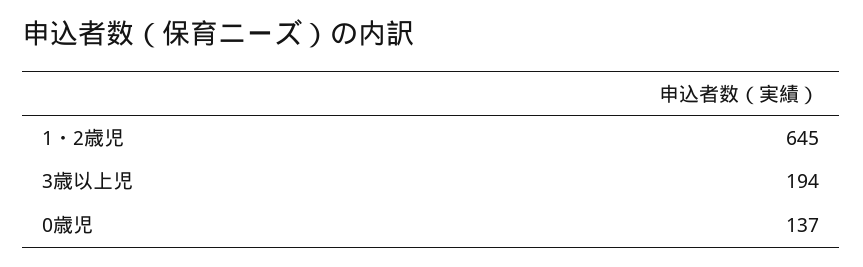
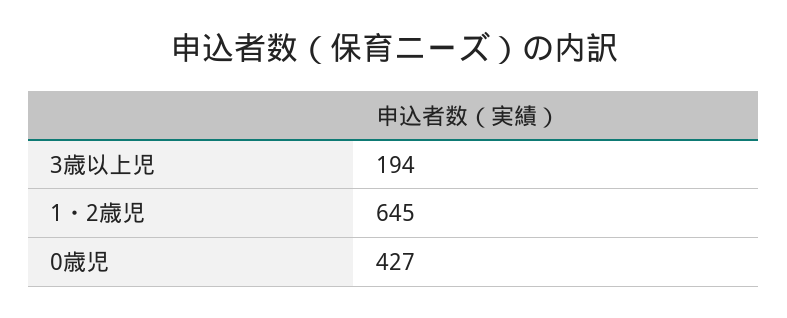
  {
    "1・2歳児": 645,
    "3歳以上児": 194,
-   "0歳児": 137
+   "0歳児": 427
  }

